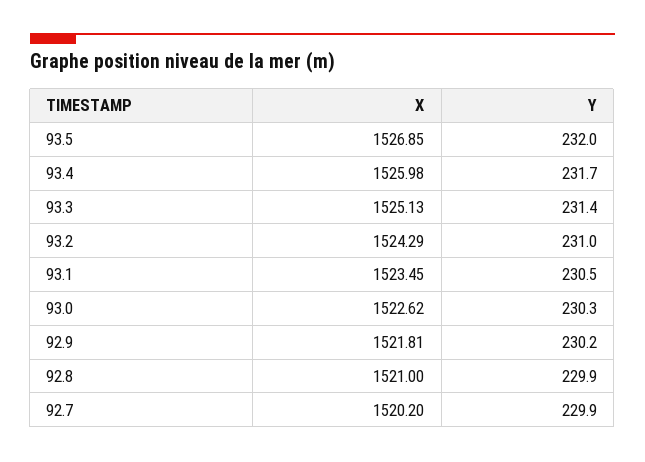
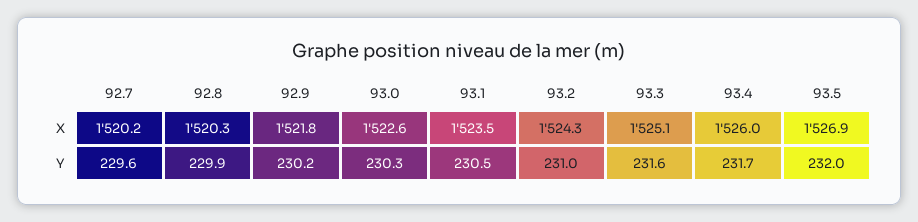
  {
    "X": {
      "93.5": 1526.85,
      "93.4": 1525.98,
      "93.3": 1525.13,
      "93.2": 1524.29,
      "93.1": 1523.45,
      "93.0": 1522.62,
      "92.9": 1521.81,
-     "92.8": 1521,
+     "92.8": 1520.3,
      "92.7": 1520.2
    },
    "Y": {
      "93.5": 232,
      "93.4": 231.7,
-     "93.3": 231.4,
+     "93.3": 231.6,
      "93.2": 231,
      "93.1": 230.5,
      "93.0": 230.3,
      "92.9": 230.2,
      "92.8": 229.9,
-     "92.7": 229.9
+     "92.7": 229.6
    }
  }

